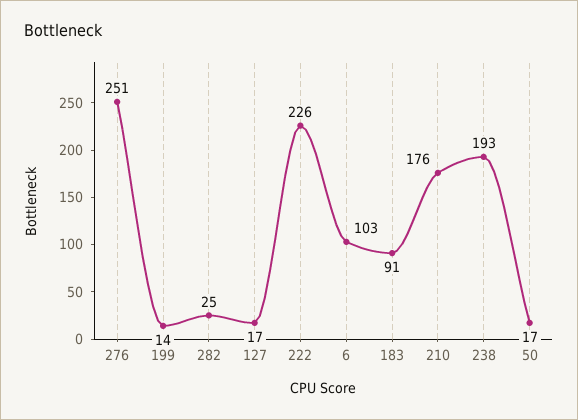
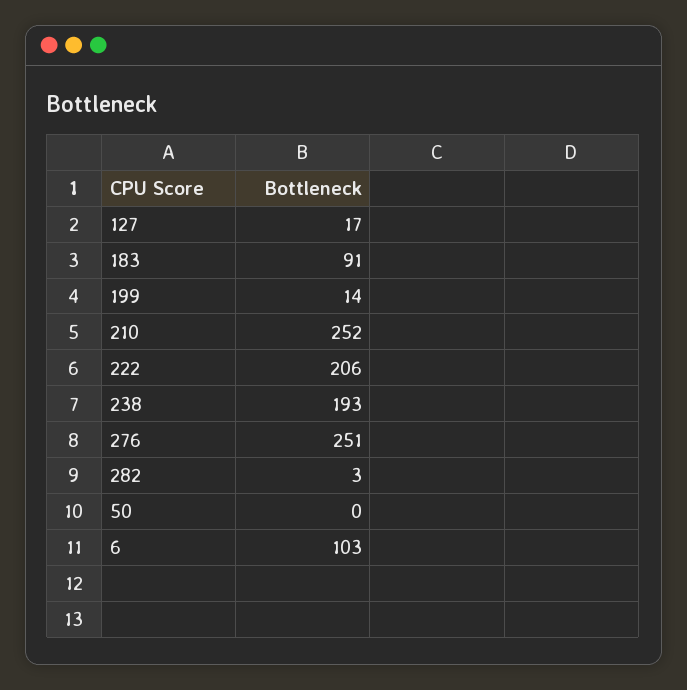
  {
    "276": 251,
    "199": 14,
-   "282": 25,
+   "282": 3,
    "127": 17,
-   "222": 226,
+   "222": 206,
    "6": 103,
    "183": 91,
-   "210": 176,
+   "210": 252,
    "238": 193,
-   "50": 17
+   "50": 0
  }

